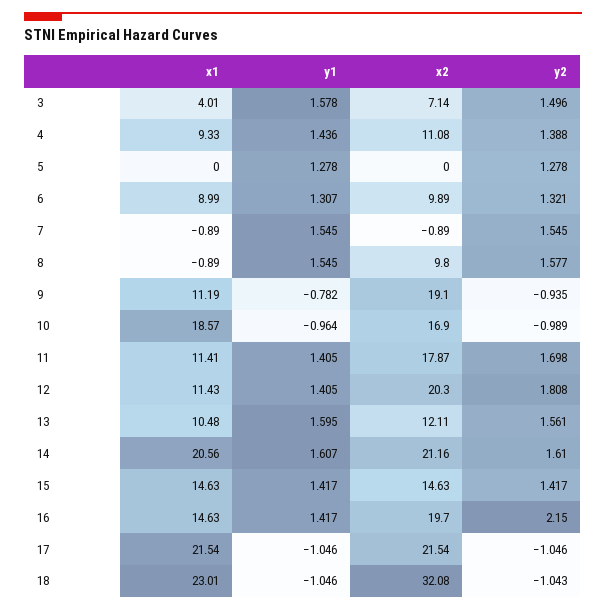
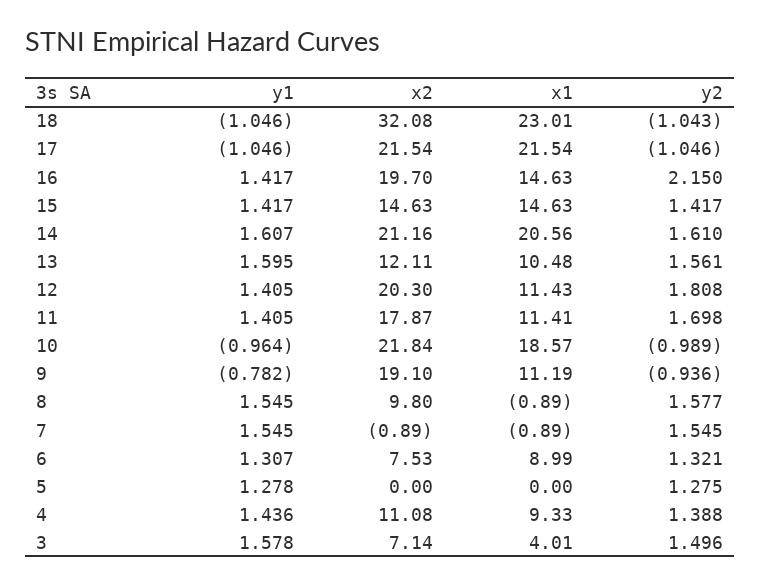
  {
    "x1": {
      "3": 4.01,
      "4": 9.33,
      "5": 0,
      "6": 8.99,
      "7": -0.89,
      "8": -0.89,
      "9": 11.19,
      "10": 18.57,
      "11": 11.41,
      "12": 11.43,
      "13": 10.48,
      "14": 20.56,
      "15": 14.63,
      "16": 14.63,
      "17": 21.54,
      "18": 23.01
    },
    "y1": {
      "3": 1.578,
      "4": 1.436,
      "5": 1.278,
      "6": 1.307,
      "7": 1.545,
      "8": 1.545,
      "9": -0.782,
      "10": -0.964,
      "11": 1.405,
      "12": 1.405,
      "13": 1.595,
      "14": 1.607,
      "15": 1.417,
      "16": 1.417,
      "17": -1.046,
      "18": -1.046
    },
    "x2": {
      "3": 7.14,
      "4": 11.08,
      "5": 0,
-     "6": 9.89,
+     "6": 7.53,
      "7": -0.89,
      "8": 9.8,
      "9": 19.1,
-     "10": 16.9,
+     "10": 21.84,
      "11": 17.87,
      "12": 20.3,
      "13": 12.11,
      "14": 21.16,
      "15": 14.63,
      "16": 19.7,
      "17": 21.54,
      "18": 32.08
    },
    "y2": {
      "3": 1.496,
      "4": 1.388,
-     "5": 1.278,
+     "5": 1.275,
      "6": 1.321,
      "7": 1.545,
      "8": 1.577,
-     "9": -0.935,
+     "9": -0.936,
      "10": -0.989,
      "11": 1.698,
      "12": 1.808,
      "13": 1.561,
      "14": 1.61,
      "15": 1.417,
      "16": 2.15,
      "17": -1.046,
      "18": -1.043
    }
  }

